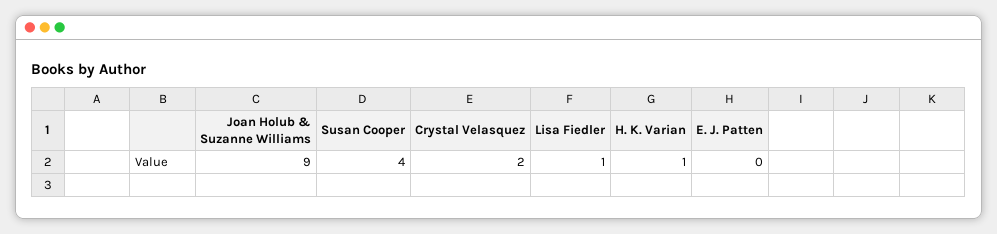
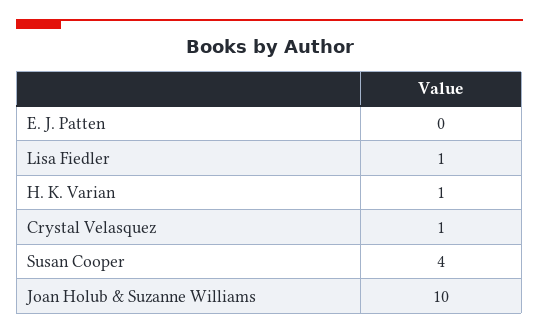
  {
-   "Joan Holub & Suzanne Williams": 9,
+   "Joan Holub & Suzanne Williams": 10,
    "Susan Cooper": 4,
-   "Crystal Velasquez": 2,
+   "Crystal Velasquez": 1,
    "Lisa Fiedler": 1,
    "H. K. Varian": 1,
    "E. J. Patten": 0
  }

